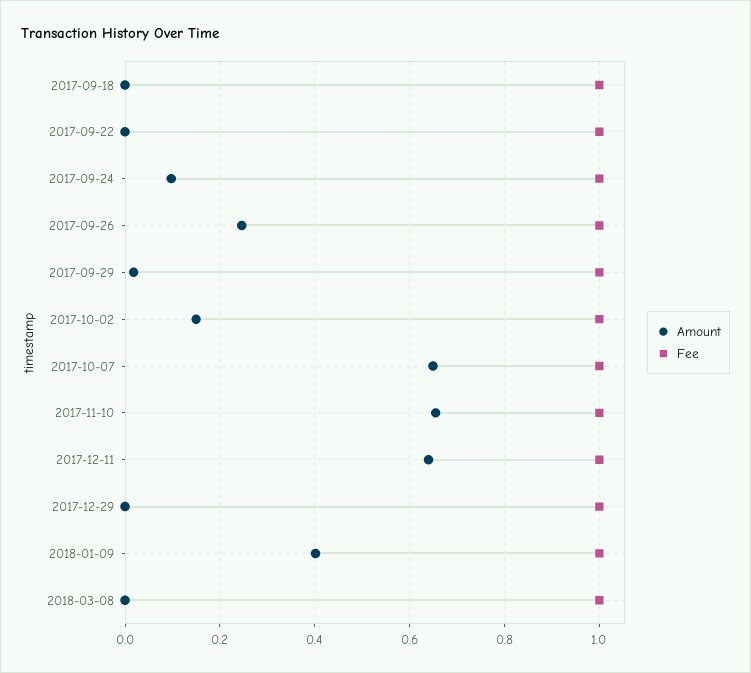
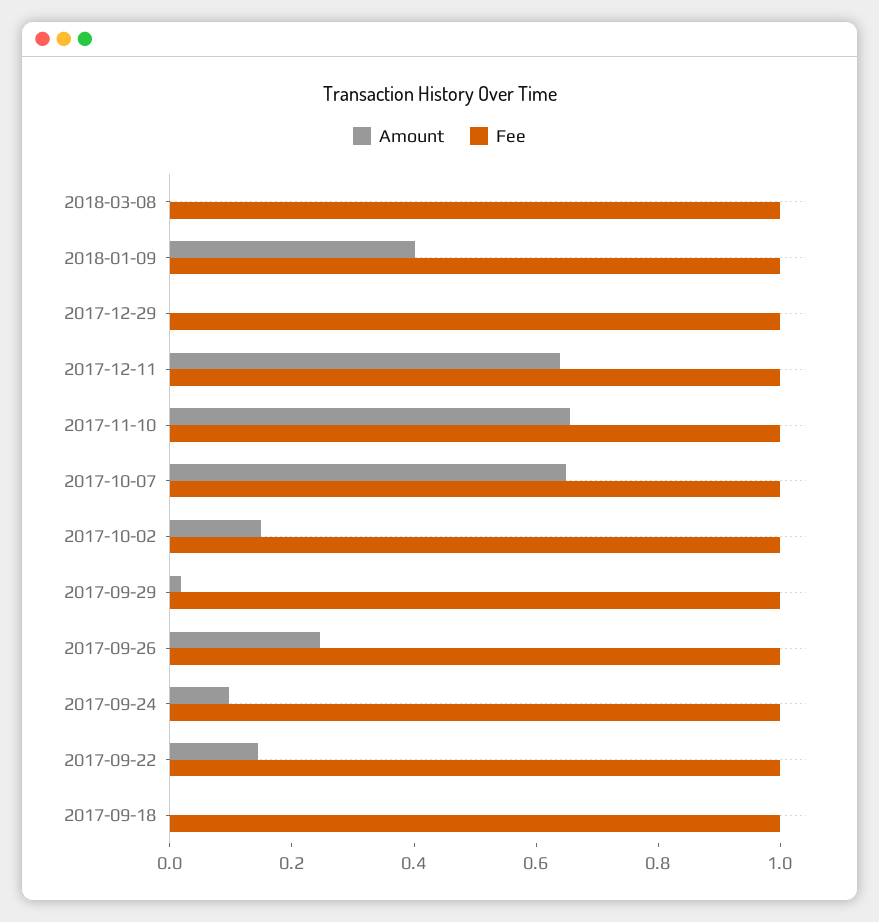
  {
    "Amount": {
      "2017-09-18": 0,
-     "2017-09-22": 0,
+     "2017-09-22": 0.15,
      "2017-09-24": 0.1,
      "2017-09-26": 0.24,
      "2017-09-29": 0.02,
      "2017-10-02": 0.14,
      "2017-10-07": 0.64,
      "2017-11-10": 0.66,
      "2017-12-11": 0.64,
      "2017-12-29": 0,
      "2018-01-09": 0.4,
      "2018-03-08": 0
    },
    "Fee": {
      "2017-09-18": 1,
      "2017-09-22": 1,
      "2017-09-24": 1,
      "2017-09-26": 1,
      "2017-09-29": 1,
      "2017-10-02": 1,
      "2017-10-07": 1,
      "2017-11-10": 1,
      "2017-12-11": 1,
      "2017-12-29": 1,
      "2018-01-09": 1,
      "2018-03-08": 1
    }
  }

